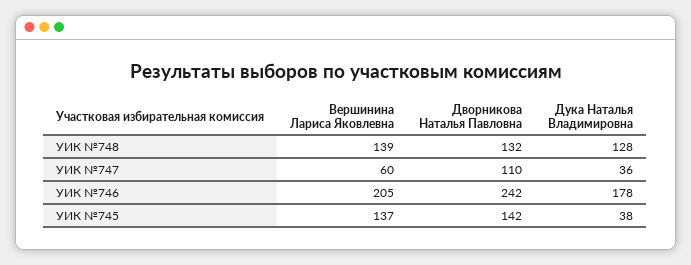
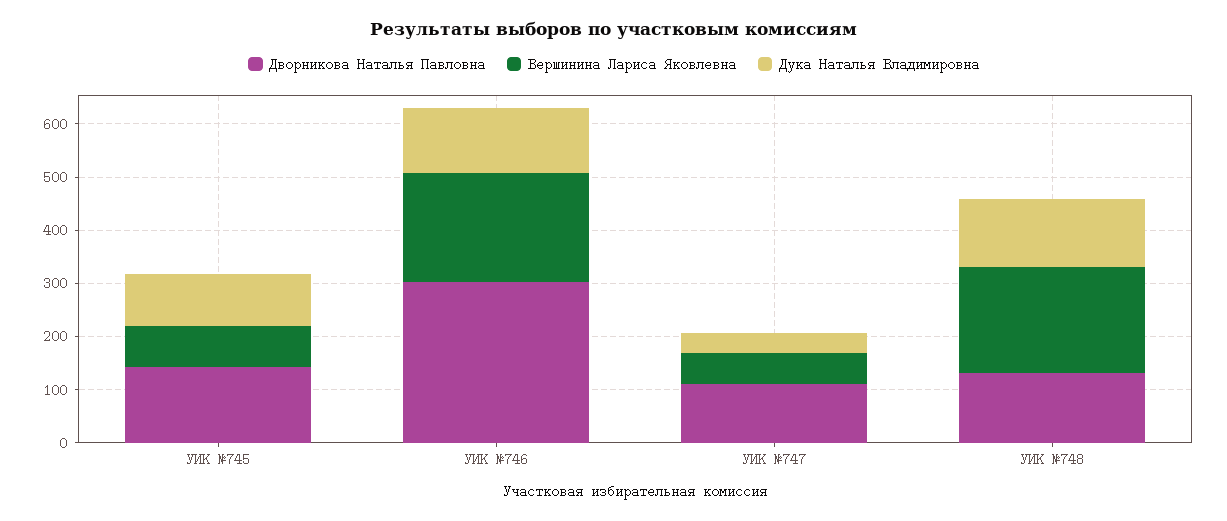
  {
    "Вершинина Лариса Яковлевна": {
-     "УИК №748": 139,
+     "УИК №748": 200,
      "УИК №747": 60,
      "УИК №746": 205,
-     "УИК №745": 137
+     "УИК №745": 80
    },
    "Дворникова Наталья Павловна": {
      "УИК №748": 132,
      "УИК №747": 110,
-     "УИК №746": 242,
+     "УИК №746": 300,
      "УИК №745": 142
    },
    "Дука Наталья Владимировна": {
      "УИК №748": 128,
      "УИК №747": 36,
-     "УИК №746": 178,
+     "УИК №746": 120,
-     "УИК №745": 38
+     "УИК №745": 100
    }
  }

